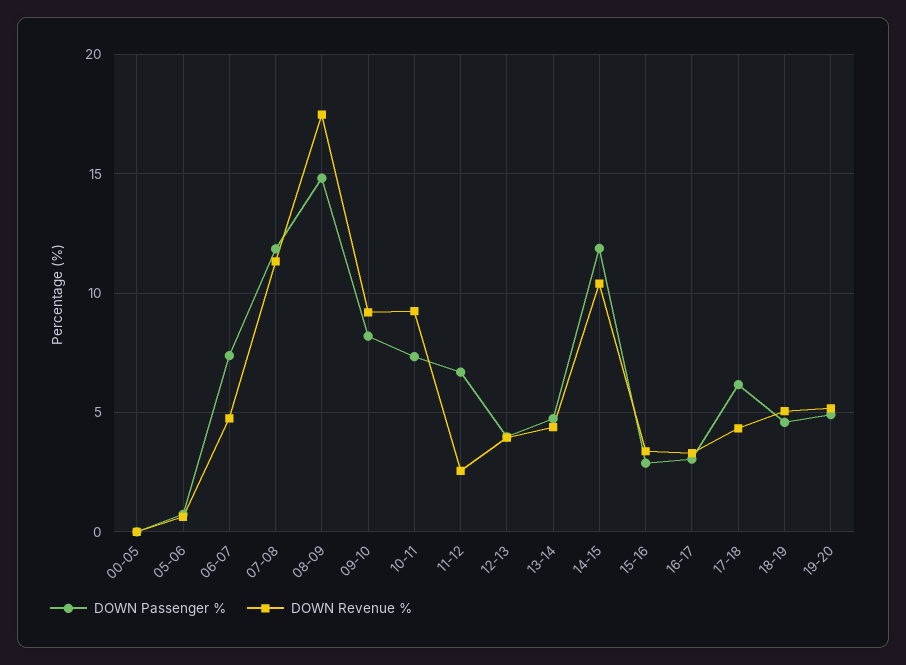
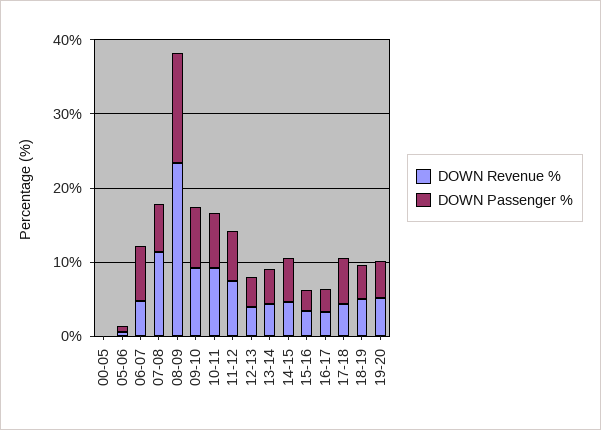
  {
    "DOWN Passenger %": {
      "00-05": 0,
      "05-06": 0.5,
      "06-07": 7.5,
-     "07-08": 12,
+     "07-08": 6,
      "08-09": 15,
      "09-10": 8,
      "10-11": 7.5,
      "11-12": 6.5,
      "12-13": 4,
      "13-14": 5,
-     "14-15": 12,
+     "14-15": 6,
      "15-16": 3,
      "16-17": 3,
      "17-18": 6,
      "18-19": 4.5,
      "19-20": 5
    },
    "DOWN Revenue %": {
      "00-05": 0,
      "05-06": 0.5,
      "06-07": 5,
      "07-08": 11.5,
-     "08-09": 17.5,
+     "08-09": 24,
      "09-10": 9,
      "10-11": 9.5,
-     "11-12": 2.5,
+     "11-12": 8,
      "12-13": 4,
      "13-14": 4.5,
-     "14-15": 10.5,
+     "14-15": 4,
      "15-16": 3.5,
      "16-17": 3.5,
      "17-18": 4.5,
      "18-19": 5,
      "19-20": 5
    }
  }

